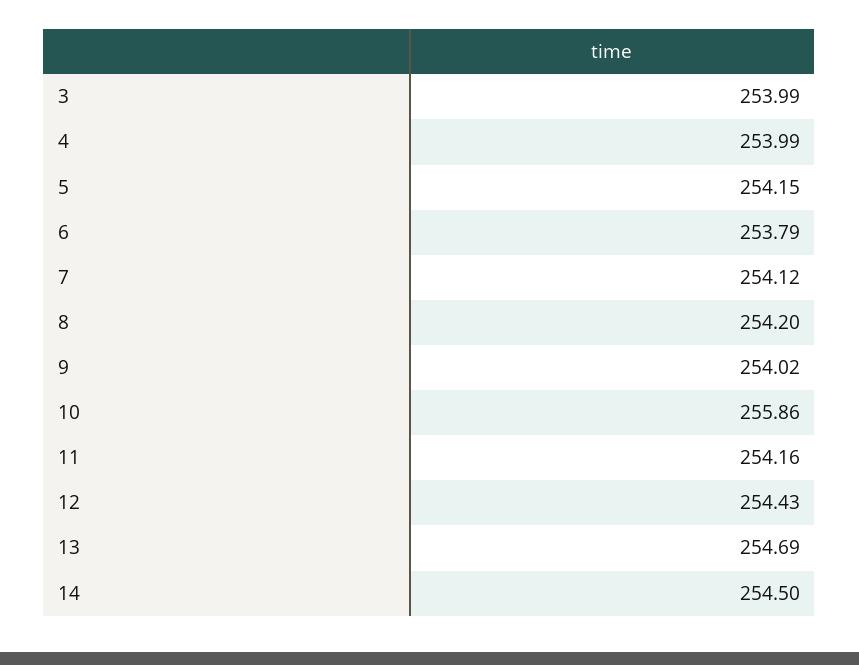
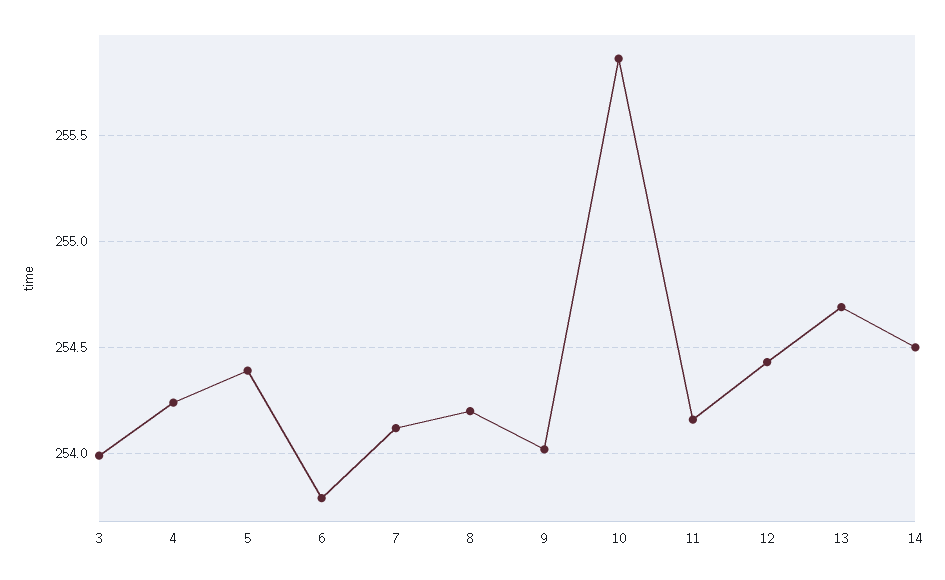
  {
    "3": 253.99,
-   "4": 253.99,
+   "4": 254.25,
-   "5": 254.15,
+   "5": 254.4,
    "6": 253.79,
    "7": 254.12,
    "8": 254.2,
    "9": 254.02,
    "10": 255.86,
    "11": 254.16,
    "12": 254.43,
    "13": 254.69,
    "14": 254.5
  }

